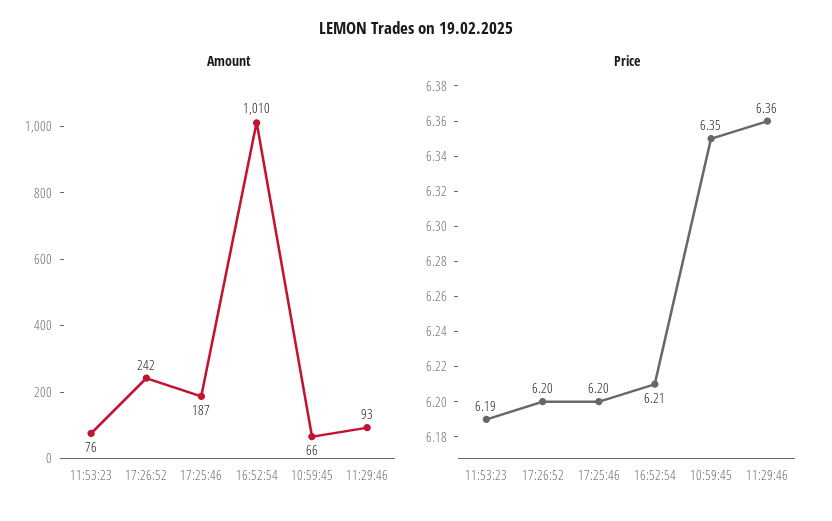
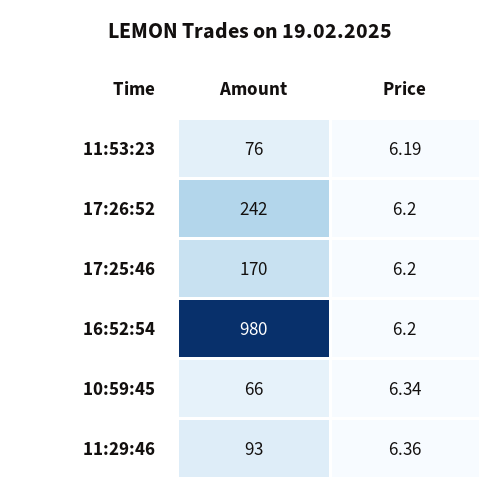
  {
    "Amount": {
      "11:53:23": 76,
      "17:26:52": 242,
-     "17:25:46": 187,
+     "17:25:46": 170,
-     "16:52:54": 1010,
+     "16:52:54": 980,
      "10:59:45": 66,
      "11:29:46": 93
    },
    "Price": {
      "11:53:23": 6.19,
      "17:26:52": 6.2,
      "17:25:46": 6.2,
-     "16:52:54": 6.21,
+     "16:52:54": 6.2,
-     "10:59:45": 6.35,
+     "10:59:45": 6.34,
      "11:29:46": 6.36
    }
  }

